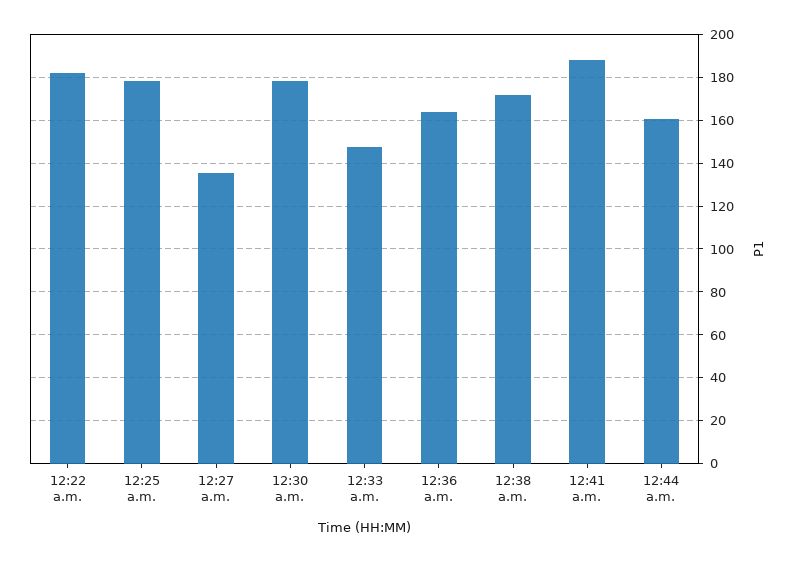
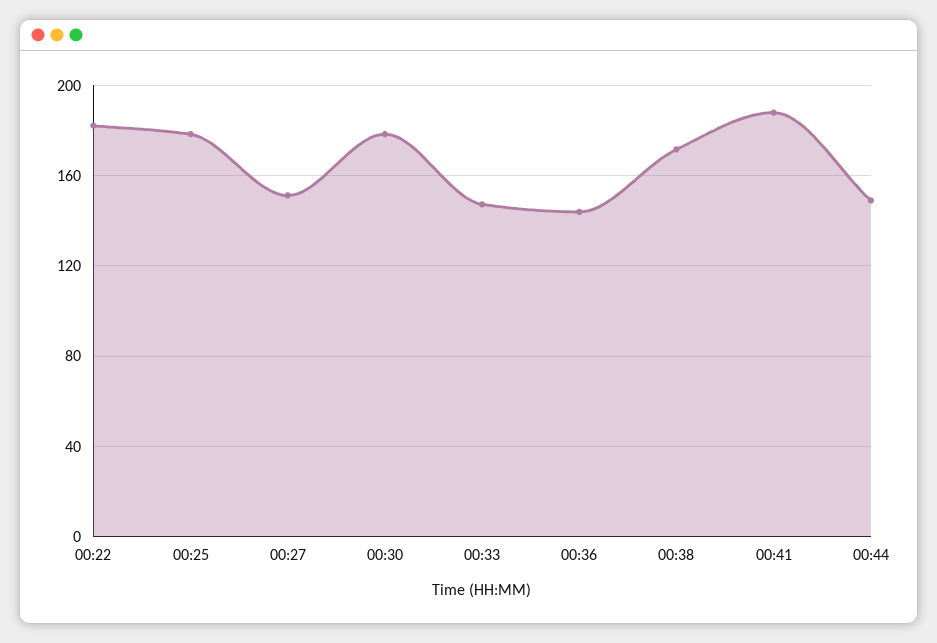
  {
    "12:22 a.m.": 180,
    "12:25 a.m.": 180,
-   "12:27 a.m.": 135,
+   "12:27 a.m.": 150,
    "12:30 a.m.": 180,
    "12:33 a.m.": 145,
-   "12:36 a.m.": 165,
+   "12:36 a.m.": 145,
    "12:38 a.m.": 170,
    "12:41 a.m.": 190,
-   "12:44 a.m.": 160
+   "12:44 a.m.": 150
  }

